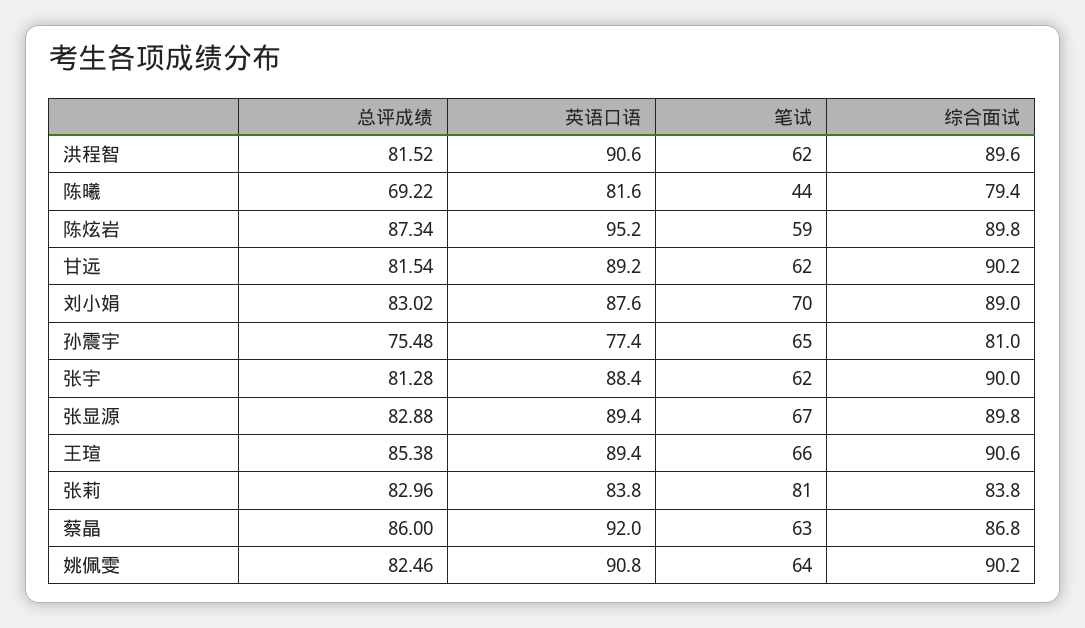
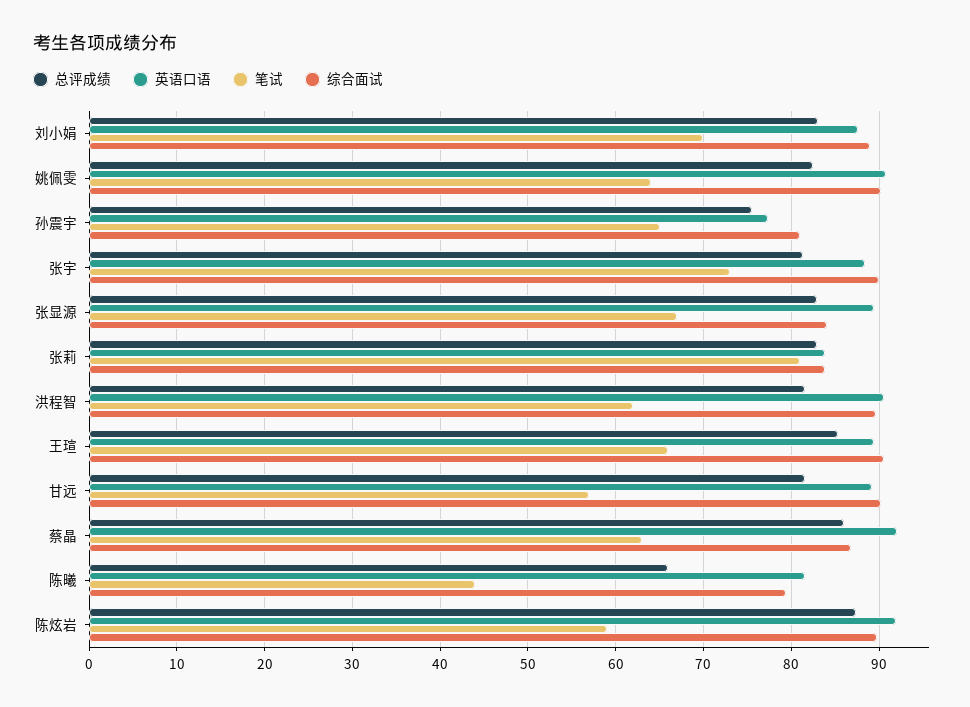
  {
    "总评成绩": {
      "洪程智": 81.52,
-     "陈曦": 69.22,
+     "陈曦": 66,
      "陈炫岩": 87.34,
      "甘远": 81.54,
      "刘小娟": 83.02,
      "孙震宇": 75.48,
      "张宇": 81.28,
      "张显源": 82.88,
      "王瑄": 85.38,
      "张莉": 82.96,
      "蔡晶": 86,
      "姚佩雯": 82.46
    },
    "英语口语": {
      "洪程智": 90.6,
      "陈曦": 81.6,
-     "陈炫岩": 95.2,
+     "陈炫岩": 92,
      "甘远": 89.2,
      "刘小娟": 87.6,
      "孙震宇": 77.4,
      "张宇": 88.4,
      "张显源": 89.4,
      "王瑄": 89.4,
      "张莉": 83.8,
      "蔡晶": 92,
      "姚佩雯": 90.8
    },
    "笔试": {
      "洪程智": 62,
      "陈曦": 44,
      "陈炫岩": 59,
-     "甘远": 62,
+     "甘远": 57,
      "刘小娟": 70,
      "孙震宇": 65,
-     "张宇": 62,
+     "张宇": 73,
      "张显源": 67,
      "王瑄": 66,
      "张莉": 81,
      "蔡晶": 63,
      "姚佩雯": 64
    },
    "综合面试": {
      "洪程智": 89.6,
      "陈曦": 79.4,
      "陈炫岩": 89.8,
      "甘远": 90.2,
      "刘小娟": 89,
      "孙震宇": 81,
      "张宇": 90,
-     "张显源": 89.8,
+     "张显源": 84,
      "王瑄": 90.6,
      "张莉": 83.8,
      "蔡晶": 86.8,
      "姚佩雯": 90.2
    }
  }

